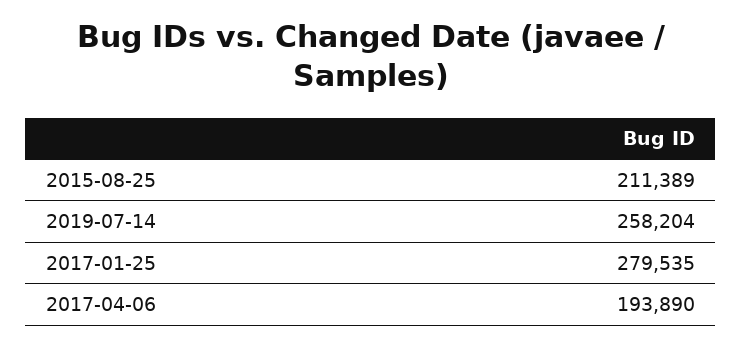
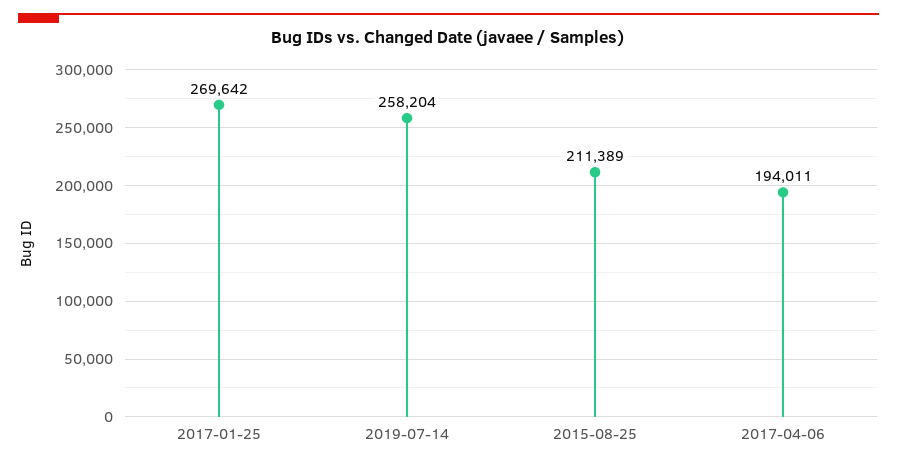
  {
    "2015-08-25": 211389,
    "2019-07-14": 258204,
-   "2017-01-25": 279535,
+   "2017-01-25": 269642,
-   "2017-04-06": 193890
+   "2017-04-06": 194011
  }

